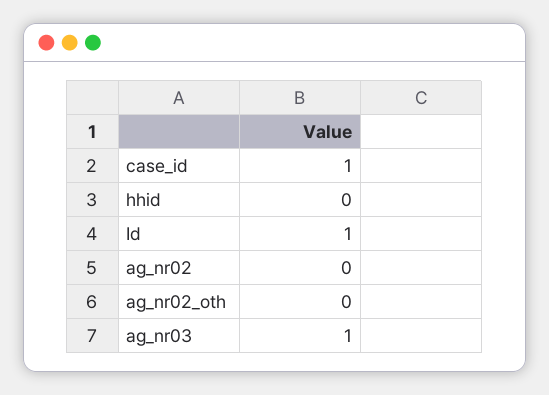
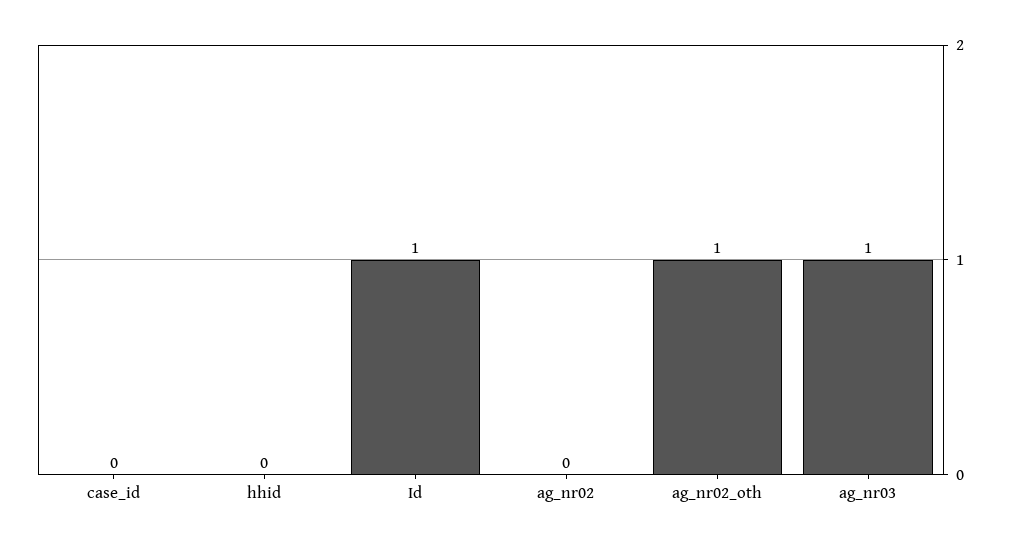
  {
-   "case_id": 1,
+   "case_id": 0,
    "hhid": 0,
    "Id": 1,
    "ag_nr02": 0,
-   "ag_nr02_oth": 0,
+   "ag_nr02_oth": 1,
    "ag_nr03": 1
  }

